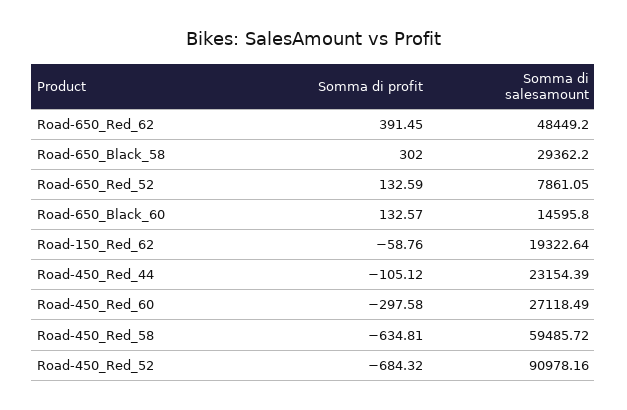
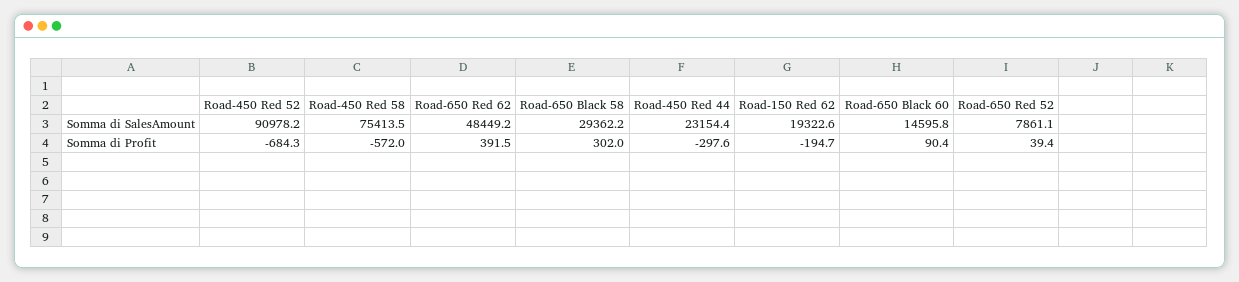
  {
    "Somma di profit": {
      "Road-650_Red_62": 391.45,
      "Road-650_Black_58": 302,
-     "Road-650_Red_52": 132.59,
+     "Road-650_Red_52": 39.4,
-     "Road-650_Black_60": 132.57,
+     "Road-650_Black_60": 90.4,
-     "Road-150_Red_62": -58.76,
+     "Road-150_Red_62": -194.7,
-     "Road-450_Red_44": -105.12,
+     "Road-450_Red_44": -297.6,
-     "Road-450_Red_60": -297.58,
-     "Road-450_Red_58": -634.81,
+     "Road-450_Red_58": -572,
      "Road-450_Red_52": -684.32
    },
    "Somma di salesamount": {
      "Road-650_Red_62": 48449.2,
      "Road-650_Black_58": 29362.2,
      "Road-650_Red_52": 7861.05,
      "Road-650_Black_60": 14595.8,
      "Road-150_Red_62": 19322.64,
      "Road-450_Red_44": 23154.39,
-     "Road-450_Red_60": 27118.49,
-     "Road-450_Red_58": 59485.72,
+     "Road-450_Red_58": 75413.5,
      "Road-450_Red_52": 90978.16
    }
  }

